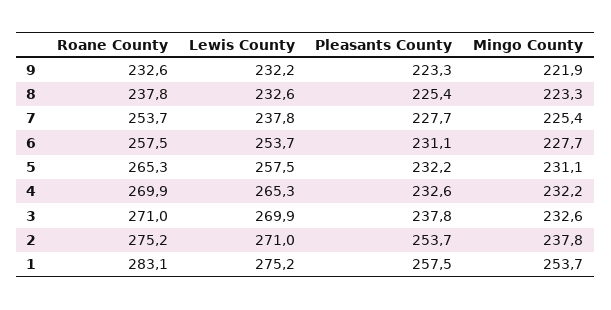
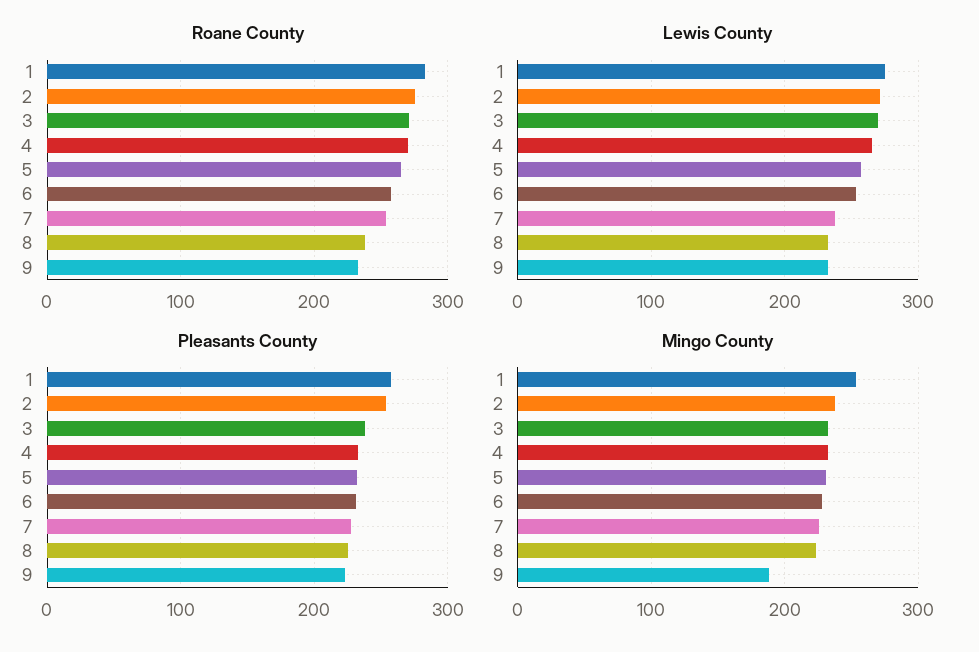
  {
    "Roane County": {
      "9": 232.6,
      "8": 237.8,
      "7": 253.7,
      "6": 257.5,
      "5": 265.3,
      "4": 269.9,
      "3": 271,
      "2": 275.2,
      "1": 283.1
    },
    "Lewis County": {
      "9": 232.2,
      "8": 232.6,
      "7": 237.8,
      "6": 253.7,
      "5": 257.5,
      "4": 265.3,
      "3": 269.9,
      "2": 271,
      "1": 275.2
    },
    "Pleasants County": {
      "9": 223.3,
      "8": 225.4,
      "7": 227.7,
      "6": 231.1,
      "5": 232.2,
      "4": 232.6,
      "3": 237.8,
      "2": 253.7,
      "1": 257.5
    },
    "Mingo County": {
-     "9": 221.9,
+     "9": 190,
      "8": 223.3,
      "7": 225.4,
      "6": 227.7,
      "5": 231.1,
      "4": 232.2,
      "3": 232.6,
      "2": 237.8,
      "1": 253.7
    }
  }

